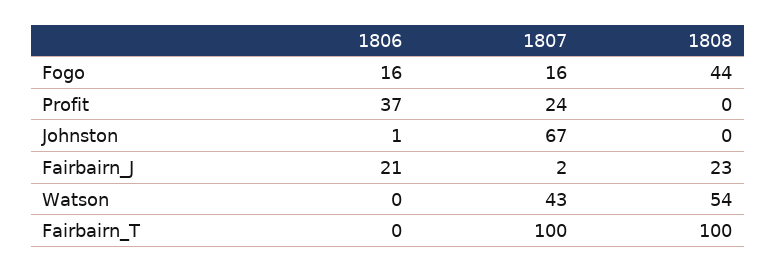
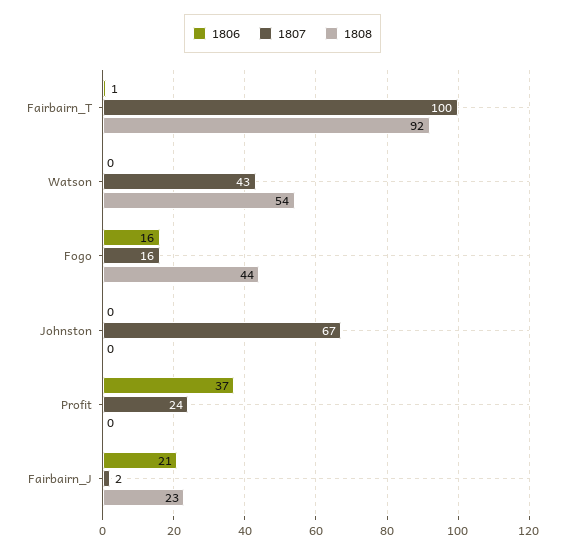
  {
    "1806": {
      "Fogo": 16,
      "Profit": 37,
-     "Johnston": 1,
+     "Johnston": 0,
      "Fairbairn_J": 21,
      "Watson": 0,
-     "Fairbairn_T": 0
+     "Fairbairn_T": 1
    },
    "1807": {
      "Fogo": 16,
      "Profit": 24,
      "Johnston": 67,
      "Fairbairn_J": 2,
      "Watson": 43,
      "Fairbairn_T": 100
    },
    "1808": {
      "Fogo": 44,
      "Profit": 0,
      "Johnston": 0,
      "Fairbairn_J": 23,
      "Watson": 54,
-     "Fairbairn_T": 100
+     "Fairbairn_T": 92
    }
  }

